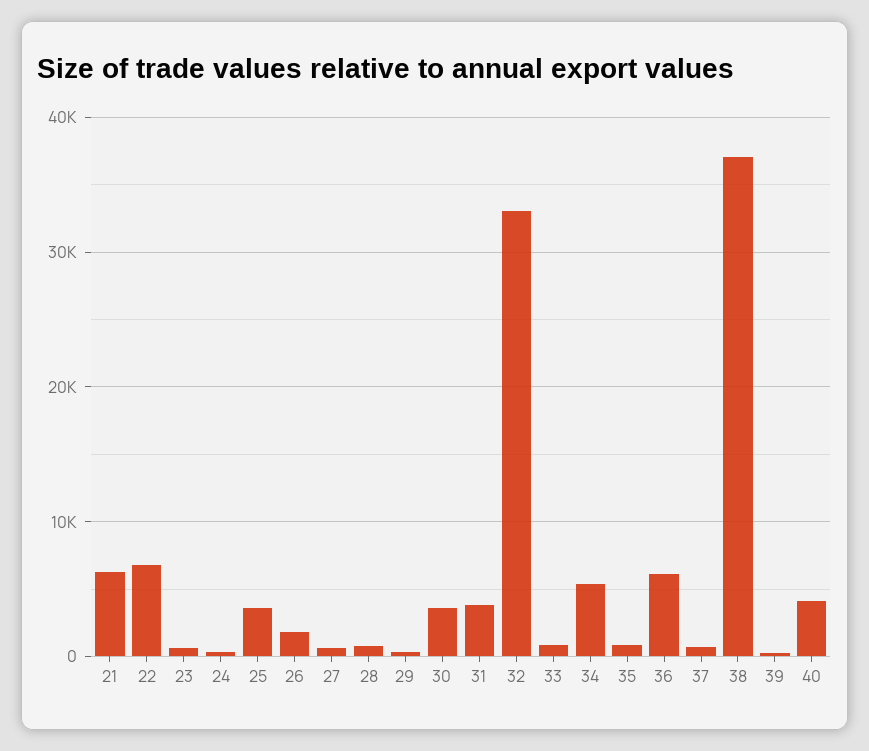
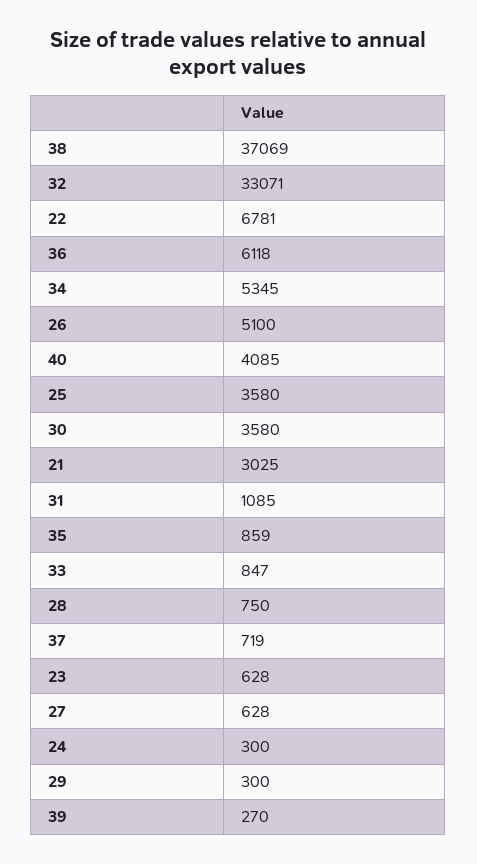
  {
-   "21": 6000,
+   "21": 3025,
    "22": 6781,
    "23": 628,
    "24": 300,
    "25": 3580,
-   "26": 2000,
+   "26": 5100,
    "27": 628,
    "28": 750,
    "29": 300,
    "30": 3580,
-   "31": 4000,
+   "31": 1085,
    "32": 33071,
    "33": 847,
    "34": 5345,
    "35": 859,
    "36": 6118,
    "37": 719,
    "38": 37069,
    "39": 270,
    "40": 4085
  }

